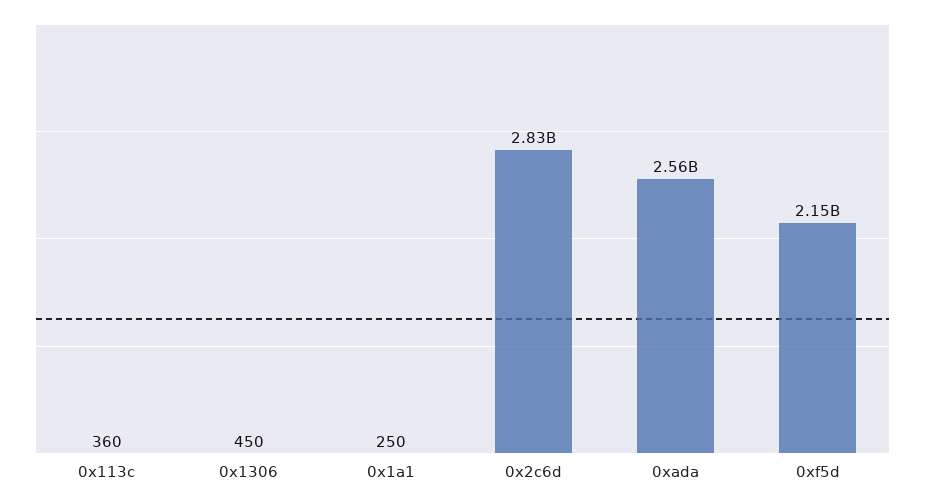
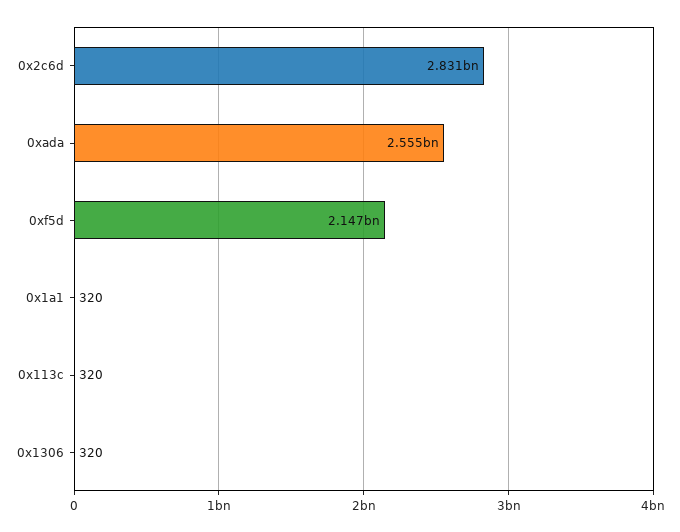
  {
-   "0x113c": 360,
+   "0x113c": 320,
-   "0x1306": 450,
+   "0x1306": 320,
-   "0x1a1": 250,
+   "0x1a1": 320,
    "0x2c6d": 2831000000,
    "0xada": 2555000000,
    "0xf5d": 2147000000
  }

